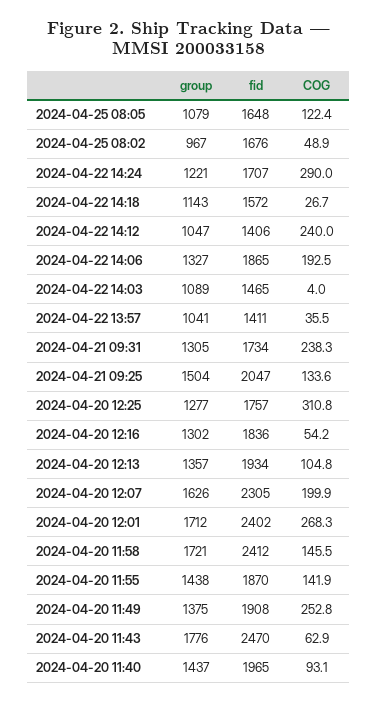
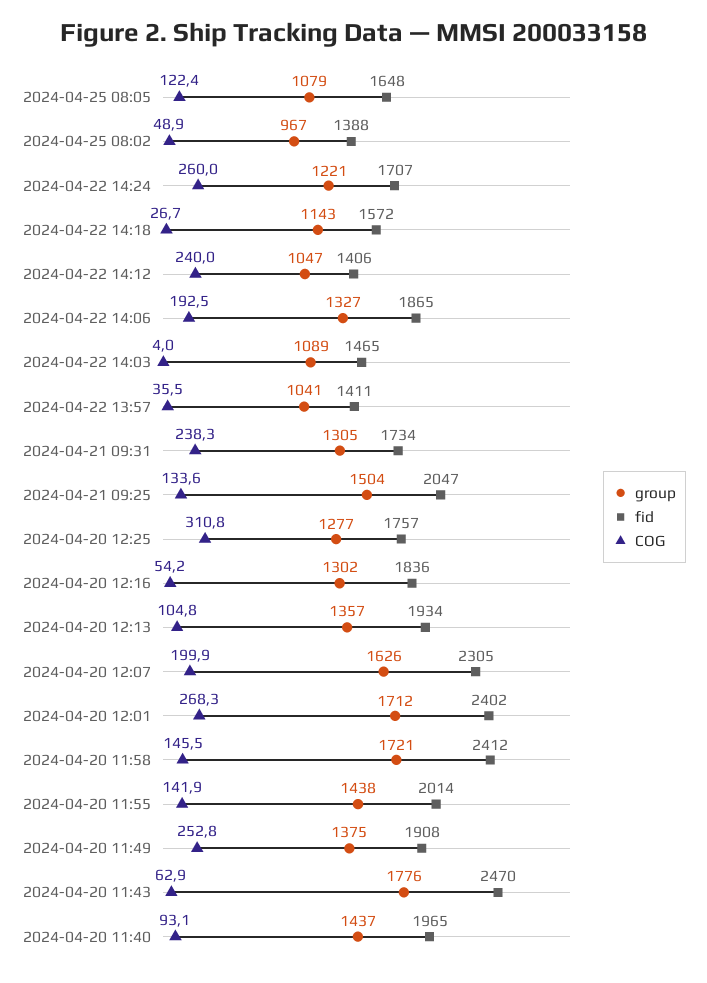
  {
    "group": {
      "2024-04-25 08:05": 1079,
      "2024-04-25 08:02": 967,
      "2024-04-22 14:24": 1221,
      "2024-04-22 14:18": 1143,
      "2024-04-22 14:12": 1047,
      "2024-04-22 14:06": 1327,
      "2024-04-22 14:03": 1089,
      "2024-04-22 13:57": 1041,
      "2024-04-21 09:31": 1305,
      "2024-04-21 09:25": 1504,
      "2024-04-20 12:25": 1277,
      "2024-04-20 12:16": 1302,
      "2024-04-20 12:13": 1357,
      "2024-04-20 12:07": 1626,
      "2024-04-20 12:01": 1712,
      "2024-04-20 11:58": 1721,
      "2024-04-20 11:55": 1438,
      "2024-04-20 11:49": 1375,
      "2024-04-20 11:43": 1776,
      "2024-04-20 11:40": 1437
    },
    "fid": {
      "2024-04-25 08:05": 1648,
-     "2024-04-25 08:02": 1676,
+     "2024-04-25 08:02": 1388,
      "2024-04-22 14:24": 1707,
      "2024-04-22 14:18": 1572,
      "2024-04-22 14:12": 1406,
      "2024-04-22 14:06": 1865,
      "2024-04-22 14:03": 1465,
      "2024-04-22 13:57": 1411,
      "2024-04-21 09:31": 1734,
      "2024-04-21 09:25": 2047,
      "2024-04-20 12:25": 1757,
      "2024-04-20 12:16": 1836,
      "2024-04-20 12:13": 1934,
      "2024-04-20 12:07": 2305,
      "2024-04-20 12:01": 2402,
      "2024-04-20 11:58": 2412,
-     "2024-04-20 11:55": 1870,
+     "2024-04-20 11:55": 2014,
      "2024-04-20 11:49": 1908,
      "2024-04-20 11:43": 2470,
      "2024-04-20 11:40": 1965
    },
    "COG": {
      "2024-04-25 08:05": 122.4,
      "2024-04-25 08:02": 48.9,
-     "2024-04-22 14:24": 290,
+     "2024-04-22 14:24": 260,
      "2024-04-22 14:18": 26.7,
      "2024-04-22 14:12": 240,
      "2024-04-22 14:06": 192.5,
      "2024-04-22 14:03": 4,
      "2024-04-22 13:57": 35.5,
      "2024-04-21 09:31": 238.3,
      "2024-04-21 09:25": 133.6,
      "2024-04-20 12:25": 310.8,
      "2024-04-20 12:16": 54.2,
      "2024-04-20 12:13": 104.8,
      "2024-04-20 12:07": 199.9,
      "2024-04-20 12:01": 268.3,
      "2024-04-20 11:58": 145.5,
      "2024-04-20 11:55": 141.9,
      "2024-04-20 11:49": 252.8,
      "2024-04-20 11:43": 62.9,
      "2024-04-20 11:40": 93.1
    }
  }

